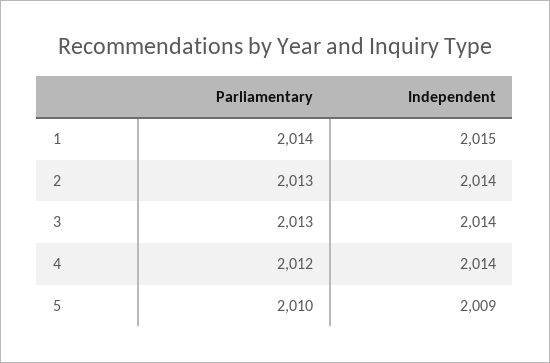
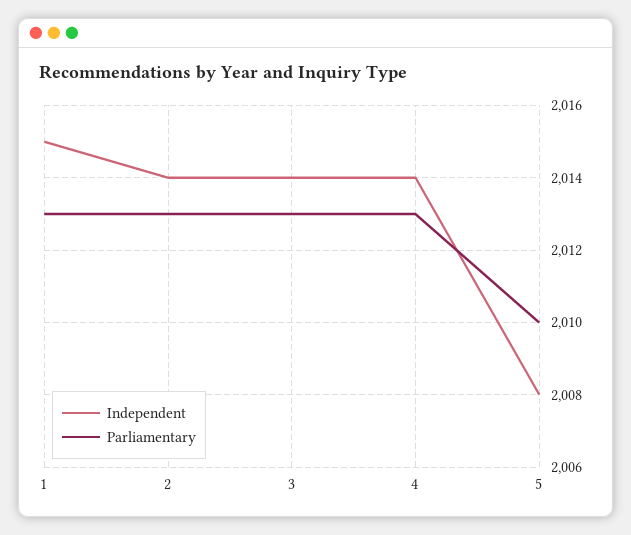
  {
    "Parliamentary": {
-     "1": 2014,
+     "1": 2013,
      "2": 2013,
      "3": 2013,
-     "4": 2012,
+     "4": 2013,
      "5": 2010
    },
    "Independent": {
      "1": 2015,
      "2": 2014,
      "3": 2014,
      "4": 2014,
-     "5": 2009
+     "5": 2008
    }
  }

